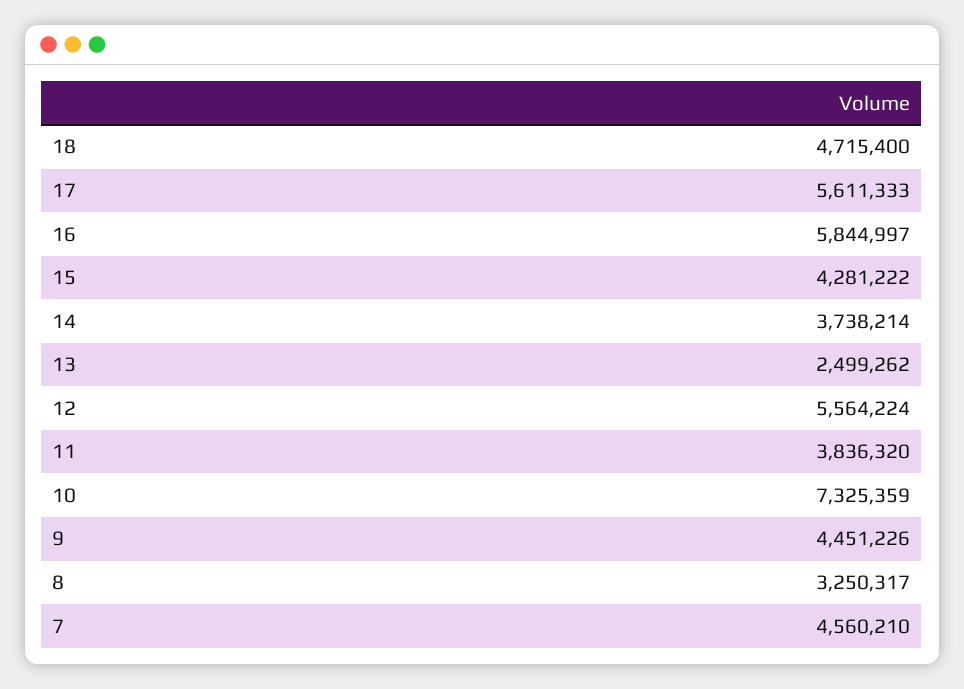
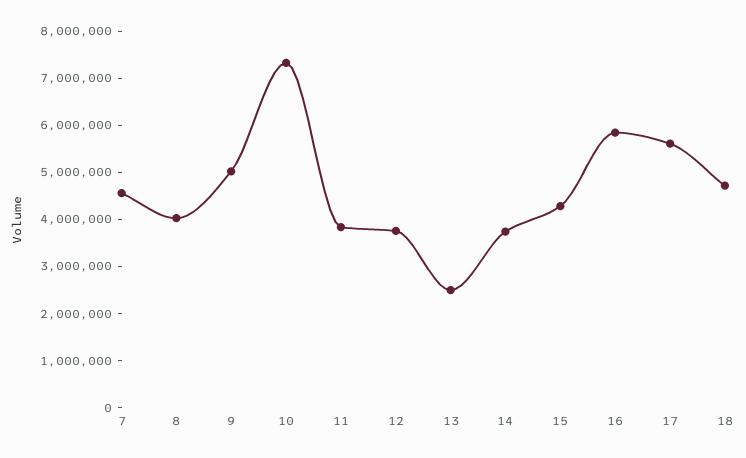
  {
    "18": 4715400,
    "17": 5611333,
    "16": 5844997,
    "15": 4281222,
    "14": 3738214,
    "13": 2499262,
-   "12": 5564224,
+   "12": 3800000,
    "11": 3836320,
    "10": 7325359,
-   "9": 4451226,
+   "9": 5000000,
-   "8": 3250317,
+   "8": 4000000,
    "7": 4560210
  }

